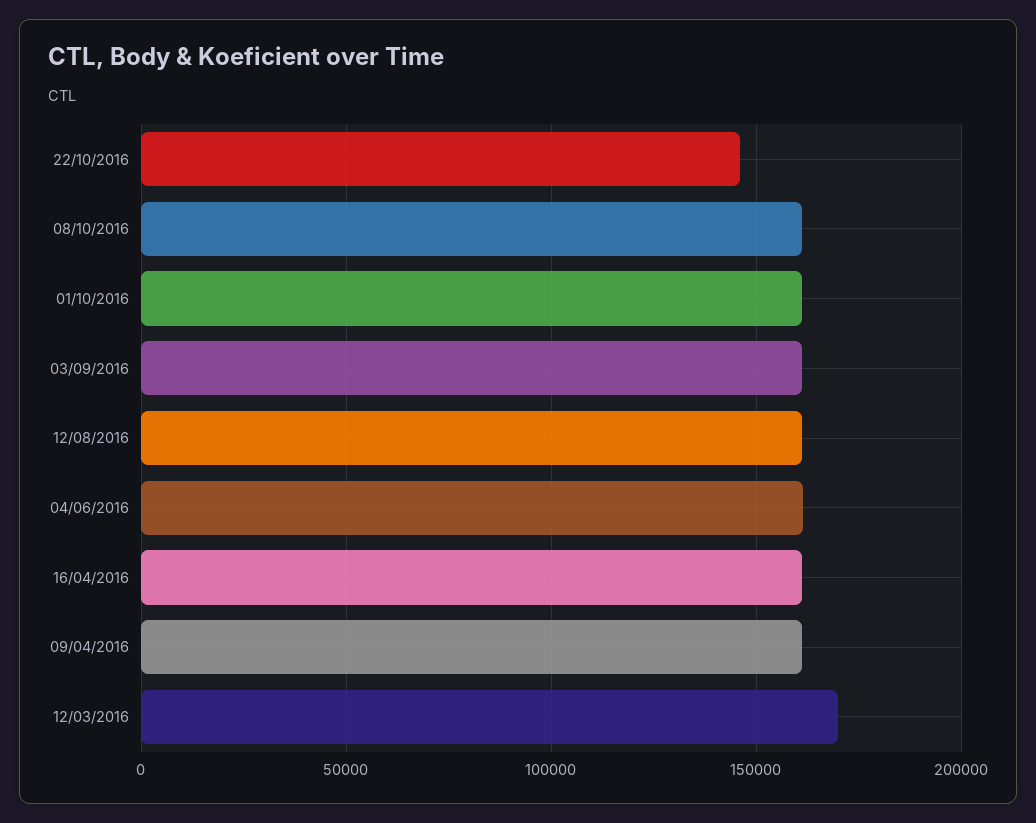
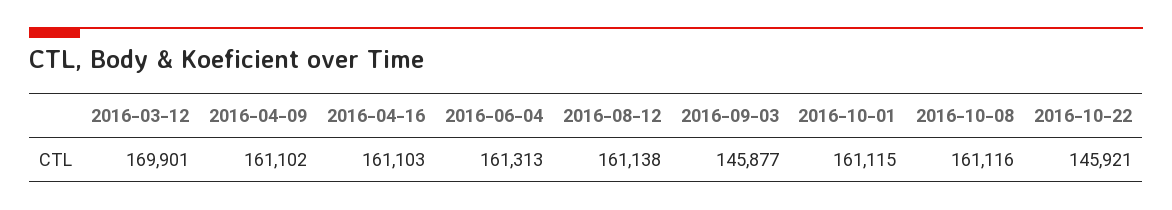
  {
    "22/10/2016": 145921,
    "08/10/2016": 161116,
    "01/10/2016": 161115,
-   "03/09/2016": 160000,
+   "03/09/2016": 145877,
    "12/08/2016": 161138,
    "04/06/2016": 161313,
    "16/04/2016": 161103,
    "09/04/2016": 161102,
    "12/03/2016": 169901
  }

